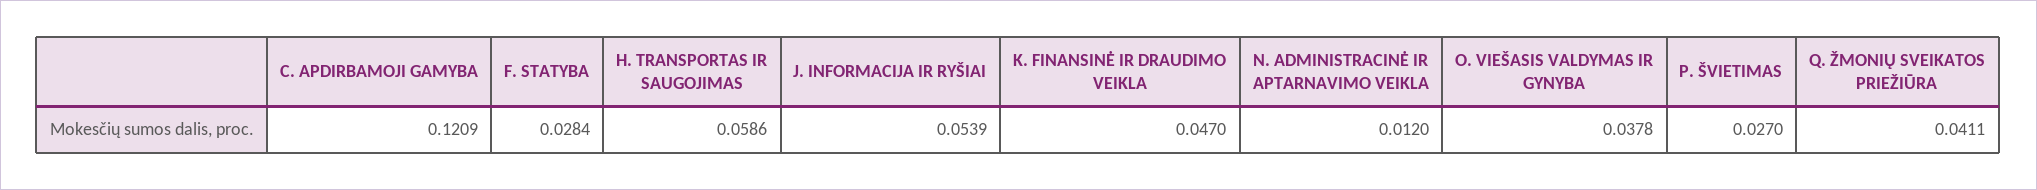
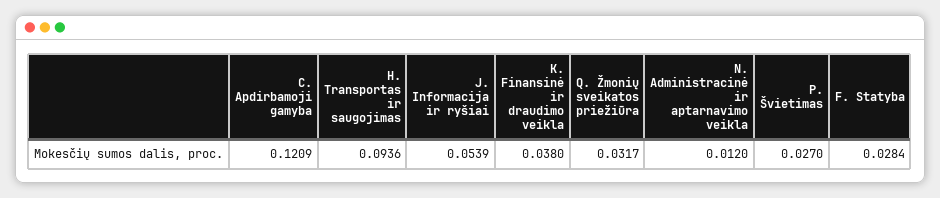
  {
    "C. APDIRBAMOJI GAMYBA": 0.1209,
    "F. STATYBA": 0.0284,
-   "H. TRANSPORTAS IR SAUGOJIMAS": 0.0586,
+   "H. TRANSPORTAS IR SAUGOJIMAS": 0.0936,
    "J. INFORMACIJA IR RYŠIAI": 0.0539,
-   "K. FINANSINĖ IR DRAUDIMO VEIKLA": 0.047,
+   "K. FINANSINĖ IR DRAUDIMO VEIKLA": 0.038,
    "N. ADMINISTRACINĖ IR APTARNAVIMO VEIKLA": 0.012,
-   "O. VIEŠASIS VALDYMAS IR GYNYBA": 0.0378,
    "P. ŠVIETIMAS": 0.027,
-   "Q. ŽMONIŲ SVEIKATOS PRIEŽIŪRA": 0.0411
+   "Q. ŽMONIŲ SVEIKATOS PRIEŽIŪRA": 0.0317
  }

